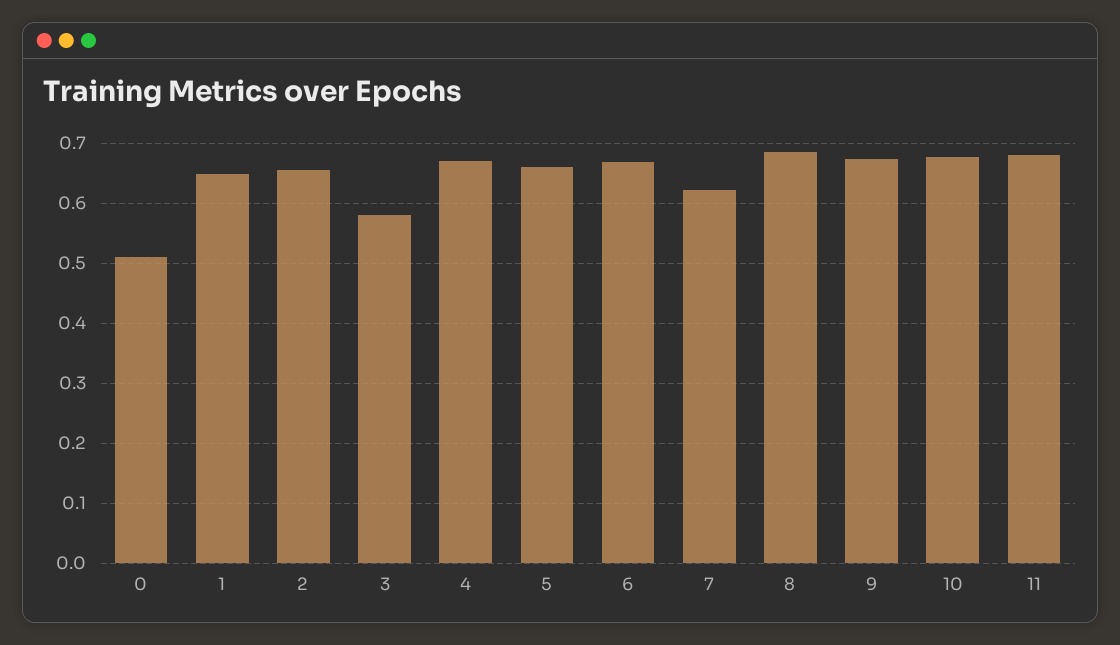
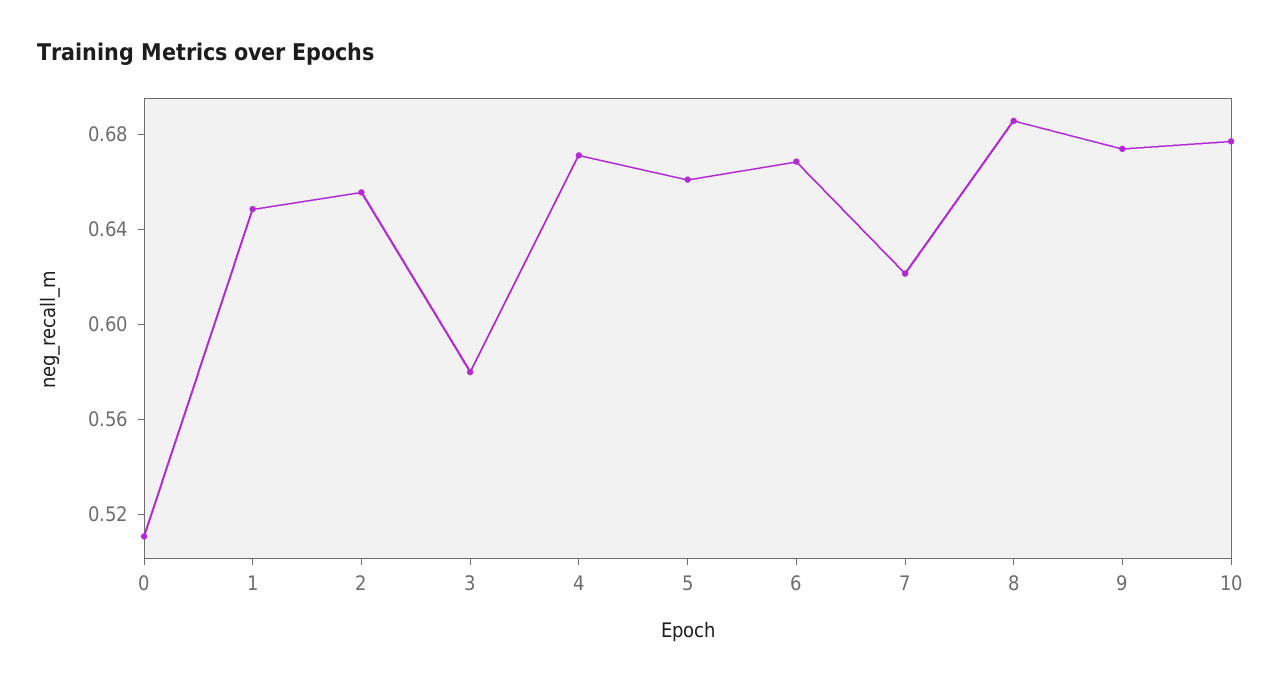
  {
    "0": 0.51,
    "1": 0.65,
    "2": 0.66,
    "3": 0.58,
    "4": 0.67,
    "5": 0.66,
    "6": 0.67,
    "7": 0.62,
    "8": 0.69,
    "9": 0.67,
-   "10": 0.68,
+   "10": 0.68
-   "11": 0.68
  }

